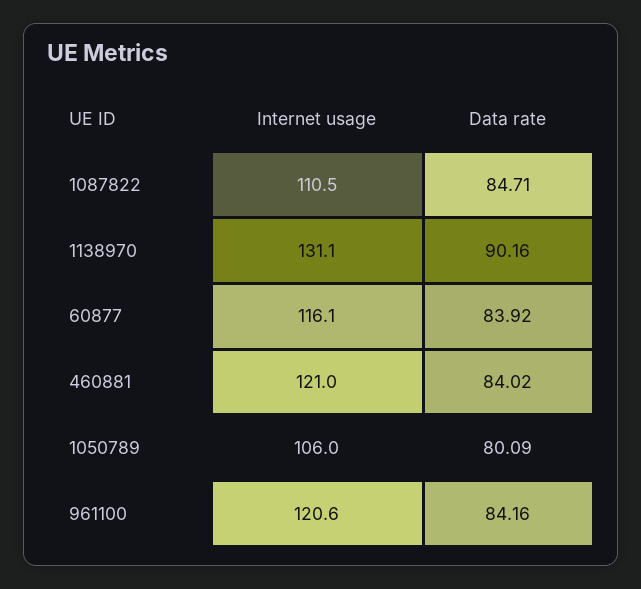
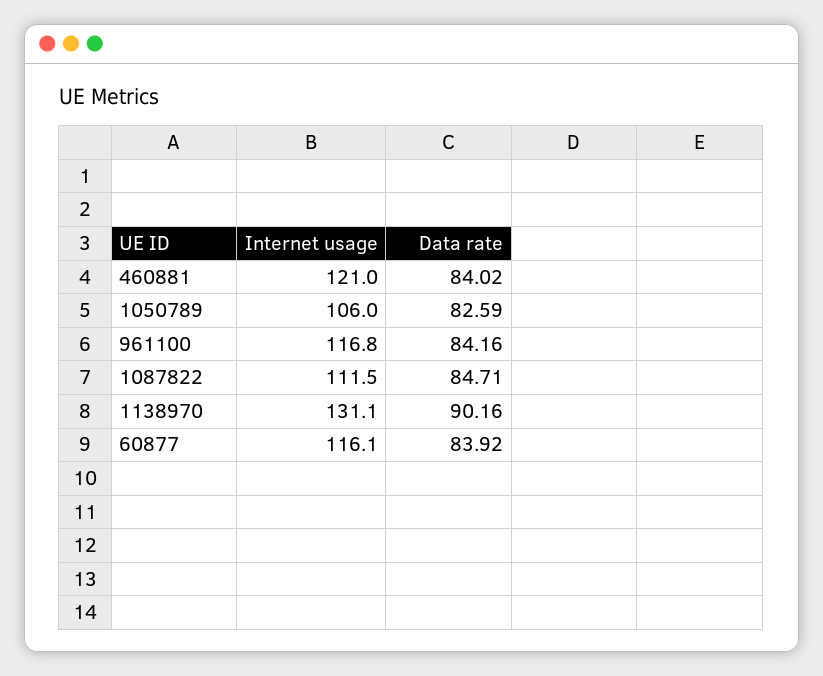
  {
    "Internet usage": {
-     "1087822": 110.5,
+     "1087822": 111.5,
      "1138970": 131.1,
      "60877": 116.1,
      "460881": 121,
      "1050789": 106,
-     "961100": 120.6
+     "961100": 116.8
    },
    "Data rate": {
      "1087822": 84.71,
      "1138970": 90.16,
      "60877": 83.92,
      "460881": 84.02,
-     "1050789": 80.09,
+     "1050789": 82.59,
      "961100": 84.16
    }
  }

